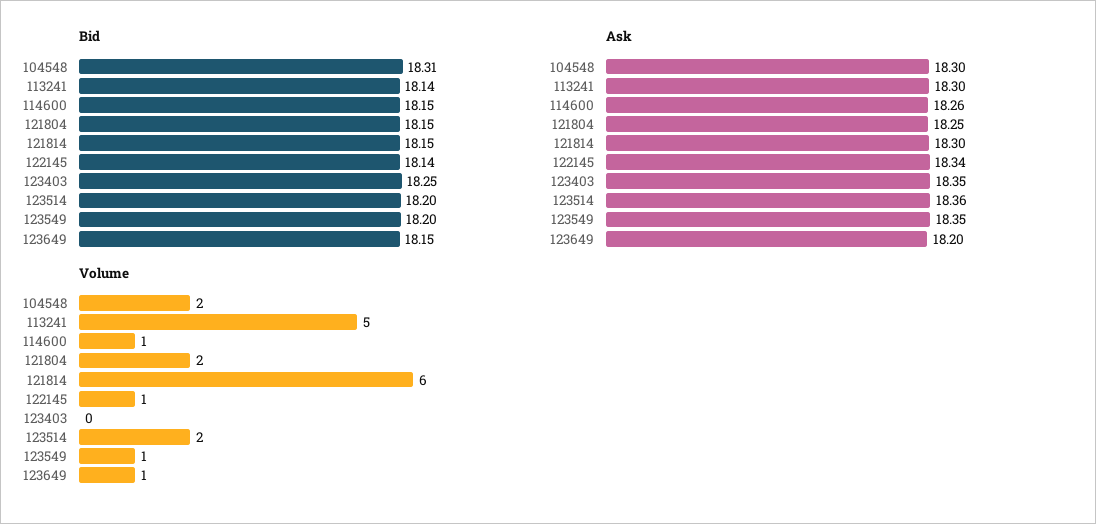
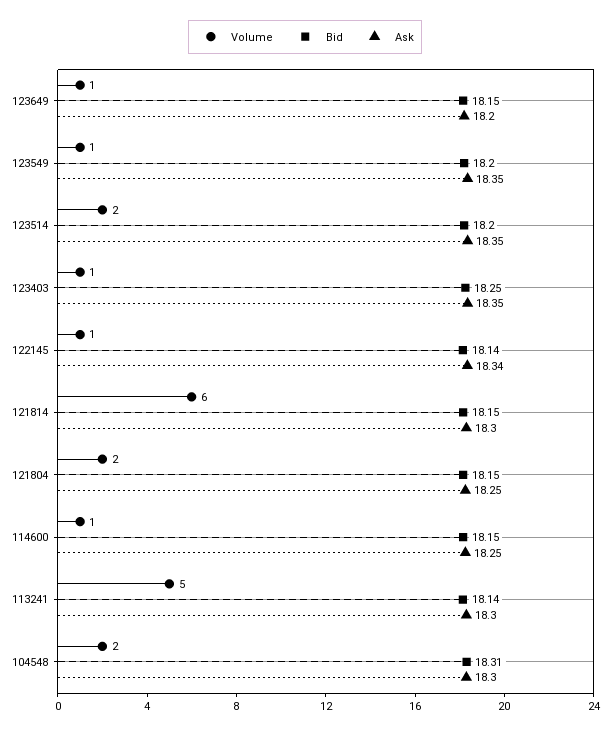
  {
    "Bid": {
      "104548": 18.31,
      "113241": 18.14,
      "114600": 18.15,
      "121804": 18.15,
      "121814": 18.15,
      "122145": 18.14,
      "123403": 18.25,
      "123514": 18.2,
      "123549": 18.2,
      "123649": 18.15
    },
    "Ask": {
      "104548": 18.3,
      "113241": 18.3,
-     "114600": 18.26,
+     "114600": 18.25,
      "121804": 18.25,
      "121814": 18.3,
      "122145": 18.34,
      "123403": 18.35,
-     "123514": 18.36,
+     "123514": 18.35,
      "123549": 18.35,
      "123649": 18.2
    },
    "Volume": {
      "104548": 2,
      "113241": 5,
      "114600": 1,
      "121804": 2,
      "121814": 6,
      "122145": 1,
-     "123403": 0,
+     "123403": 1,
      "123514": 2,
      "123549": 1,
      "123649": 1
    }
  }

